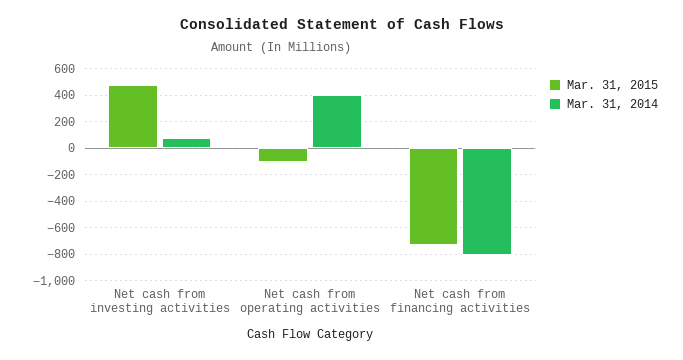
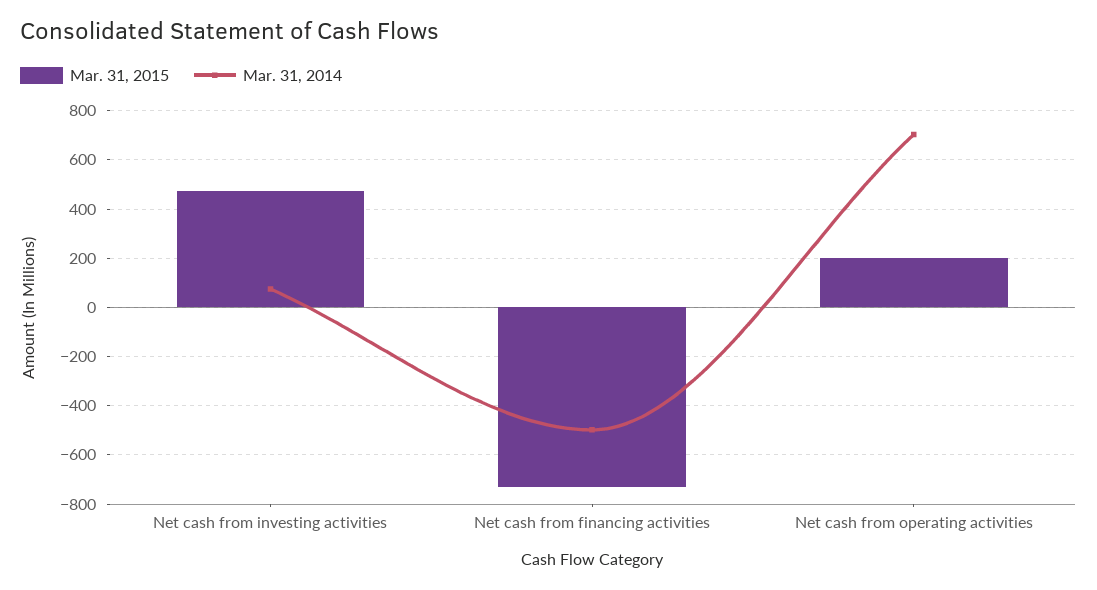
  {
    "Mar. 31, 2015": {
      "Net cash from investing activities": 475,
-     "Net cash from operating activities": -100,
+     "Net cash from operating activities": 200,
      "Net cash from financing activities": -725
    },
    "Mar. 31, 2014": {
      "Net cash from investing activities": 75,
-     "Net cash from operating activities": 400,
+     "Net cash from operating activities": 700,
-     "Net cash from financing activities": -800
+     "Net cash from financing activities": -500
    }
  }

